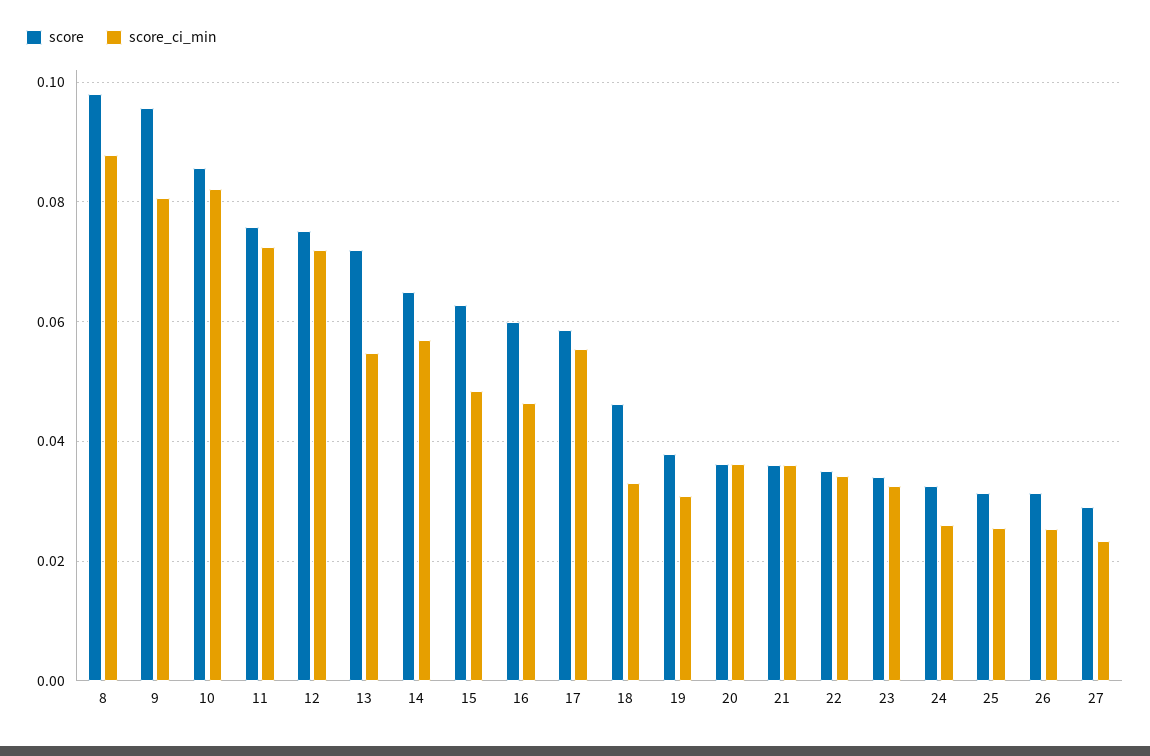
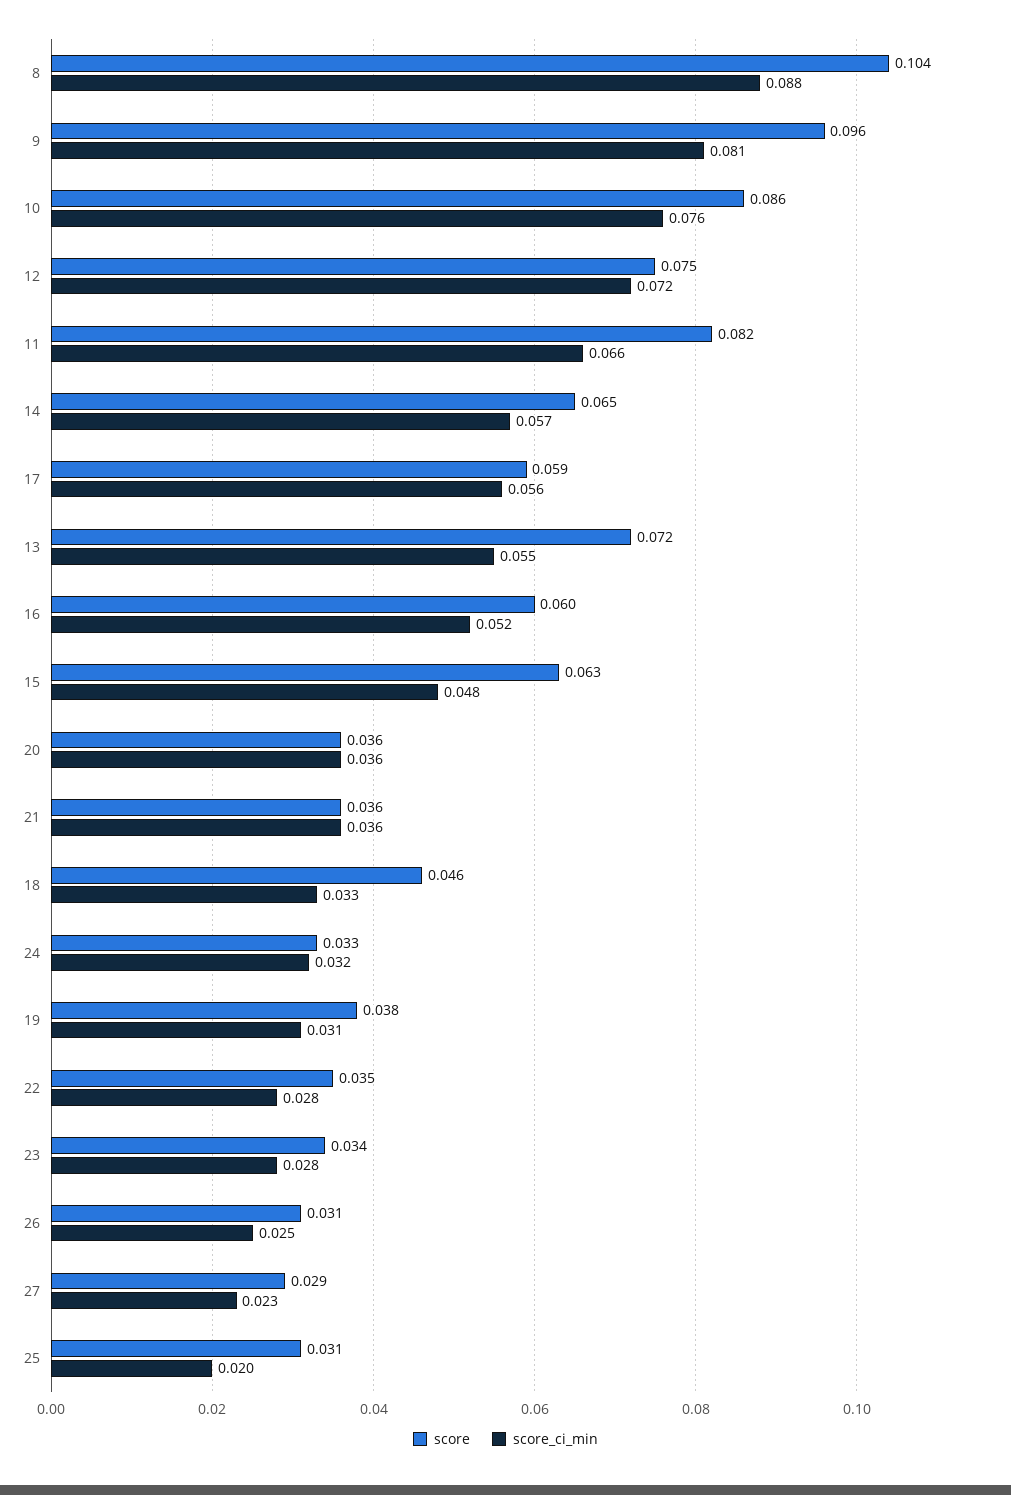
  {
    "score": {
-     "8": 0.098,
+     "8": 0.104,
      "9": 0.096,
      "10": 0.086,
-     "11": 0.076,
+     "11": 0.082,
      "12": 0.075,
      "13": 0.072,
      "14": 0.065,
      "15": 0.063,
      "16": 0.06,
      "17": 0.059,
      "18": 0.046,
      "19": 0.038,
      "20": 0.036,
      "21": 0.036,
      "22": 0.035,
      "23": 0.034,
      "24": 0.033,
      "25": 0.031,
      "26": 0.031,
      "27": 0.029
    },
    "score_ci_min": {
      "8": 0.088,
      "9": 0.081,
-     "10": 0.082,
+     "10": 0.076,
-     "11": 0.072,
+     "11": 0.066,
      "12": 0.072,
      "13": 0.055,
      "14": 0.057,
      "15": 0.048,
-     "16": 0.046,
+     "16": 0.052,
      "17": 0.056,
      "18": 0.033,
      "19": 0.031,
      "20": 0.036,
      "21": 0.036,
-     "22": 0.034,
+     "22": 0.028,
-     "23": 0.032,
+     "23": 0.028,
-     "24": 0.026,
+     "24": 0.032,
-     "25": 0.026,
+     "25": 0.02,
      "26": 0.025,
      "27": 0.023
    }
  }

